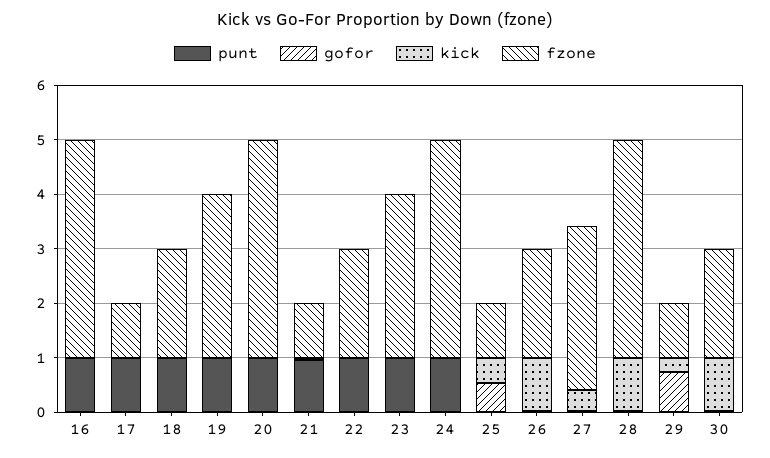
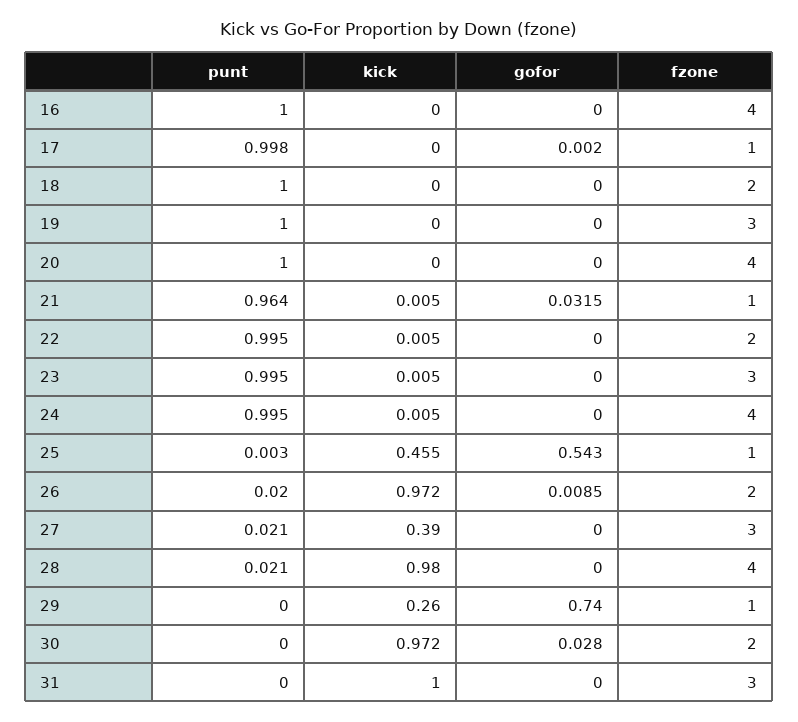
  {
    "punt": {
      "16": 1,
      "17": 0.998,
      "18": 1,
      "19": 1,
      "20": 1,
      "21": 0.964,
      "22": 0.995,
      "23": 0.995,
      "24": 0.995,
      "25": 0.003,
      "26": 0.02,
      "27": 0.021,
      "28": 0.021,
      "29": 0,
-     "30": 0
+     "30": 0,
+     "31": 0
    },
    "gofor": {
      "16": 0,
      "17": 0.002,
      "18": 0,
      "19": 0,
      "20": 0,
      "21": 0.0315,
      "22": 0,
      "23": 0,
      "24": 0,
      "25": 0.543,
      "26": 0.0085,
      "27": 0,
      "28": 0,
      "29": 0.74,
-     "30": 0.028
+     "30": 0.028,
+     "31": 0
    },
    "kick": {
      "16": 0,
      "17": 0,
      "18": 0,
      "19": 0,
      "20": 0,
      "21": 0.005,
      "22": 0.005,
      "23": 0.005,
      "24": 0.005,
      "25": 0.455,
      "26": 0.972,
      "27": 0.39,
      "28": 0.98,
      "29": 0.26,
-     "30": 0.972
+     "30": 0.972,
+     "31": 1
    },
    "fzone": {
      "16": 4,
      "17": 1,
      "18": 2,
      "19": 3,
      "20": 4,
      "21": 1,
      "22": 2,
      "23": 3,
      "24": 4,
      "25": 1,
      "26": 2,
      "27": 3,
      "28": 4,
      "29": 1,
-     "30": 2
+     "30": 2,
+     "31": 3
    }
  }

